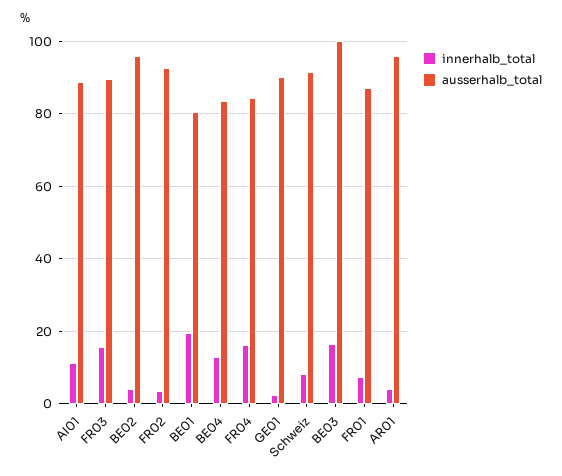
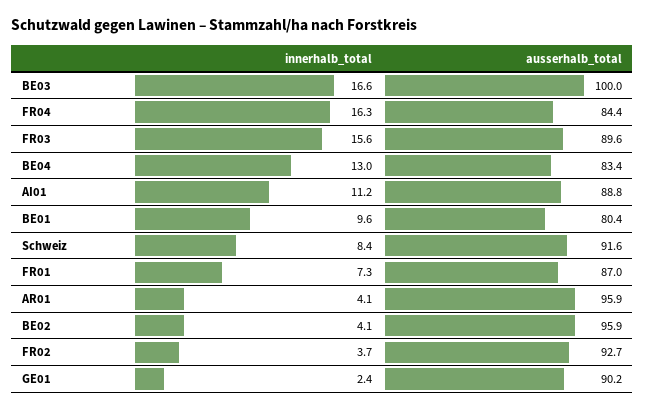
  {
    "innerhalb_total": {
      "AI01": 11.2,
      "FR03": 15.6,
      "BE02": 4.1,
      "FR02": 3.7,
-     "BE01": 20,
+     "BE01": 9.6,
      "BE04": 13,
      "FR04": 16.3,
      "GE01": 2.4,
      "Schweiz": 8.4,
      "BE03": 16.6,
      "FR01": 7.3,
      "AR01": 4.1
    },
    "ausserhalb_total": {
      "AI01": 88.8,
      "FR03": 89.6,
      "BE02": 95.9,
      "FR02": 92.7,
      "BE01": 80.4,
      "BE04": 83.4,
      "FR04": 84.4,
      "GE01": 90.2,
      "Schweiz": 91.6,
      "BE03": 100,
      "FR01": 87,
      "AR01": 95.9
    }
  }

